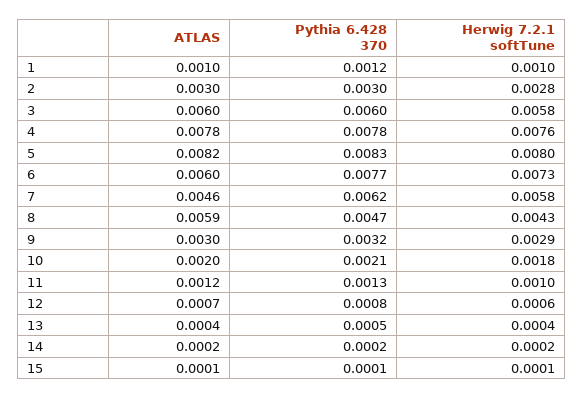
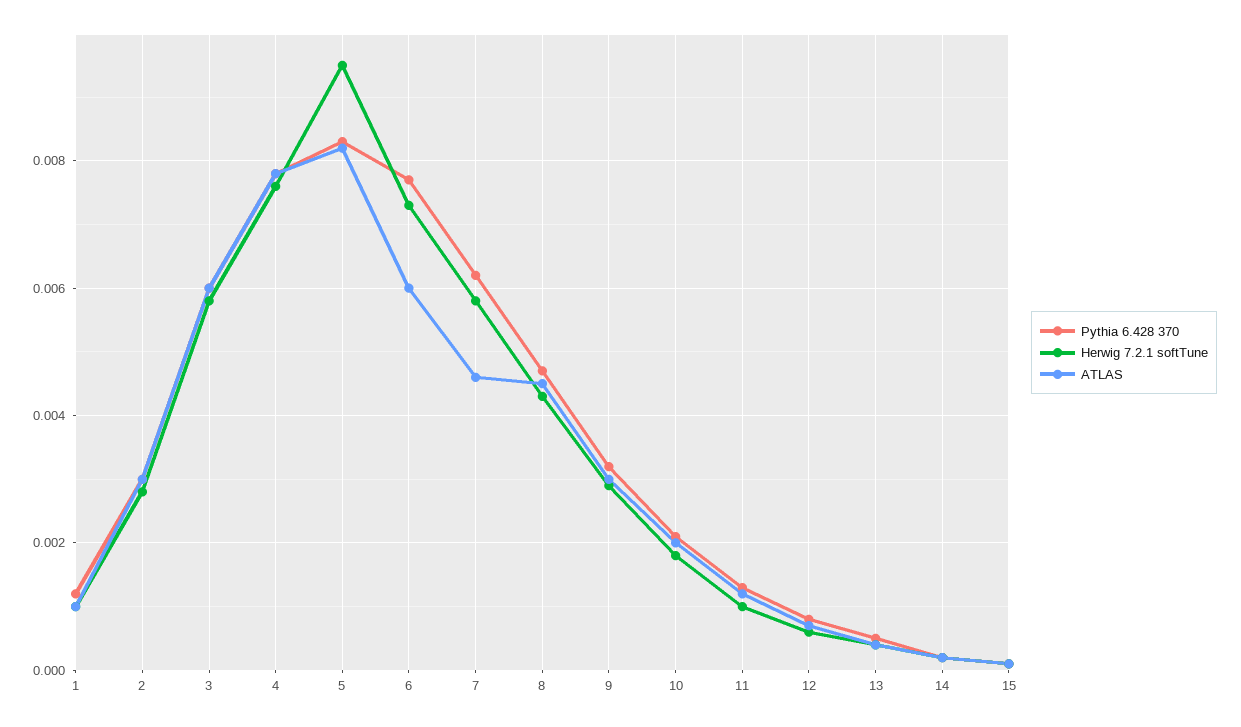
  {
    "ATLAS": {
      "1": 0.001,
      "2": 0.003,
      "3": 0.006,
      "4": 0.0078,
      "5": 0.0082,
      "6": 0.006,
      "7": 0.0046,
-     "8": 0.0059,
+     "8": 0.0045,
      "9": 0.003,
      "10": 0.002,
      "11": 0.0012,
      "12": 0.0007,
      "13": 0.0004,
      "14": 0.0002,
      "15": 0.0001
    },
    "Pythia 6.428 370": {
      "1": 0.0012,
      "2": 0.003,
      "3": 0.006,
      "4": 0.0078,
      "5": 0.0083,
      "6": 0.0077,
      "7": 0.0062,
      "8": 0.0047,
      "9": 0.0032,
      "10": 0.0021,
      "11": 0.0013,
      "12": 0.0008,
      "13": 0.0005,
      "14": 0.0002,
      "15": 0.0001
    },
    "Herwig 7.2.1 softTune": {
      "1": 0.001,
      "2": 0.0028,
      "3": 0.0058,
      "4": 0.0076,
-     "5": 0.008,
+     "5": 0.0095,
      "6": 0.0073,
      "7": 0.0058,
      "8": 0.0043,
      "9": 0.0029,
      "10": 0.0018,
      "11": 0.001,
      "12": 0.0006,
      "13": 0.0004,
      "14": 0.0002,
      "15": 0.0001
    }
  }

